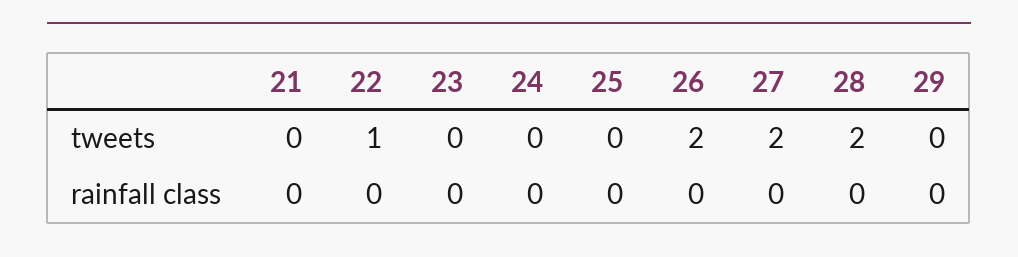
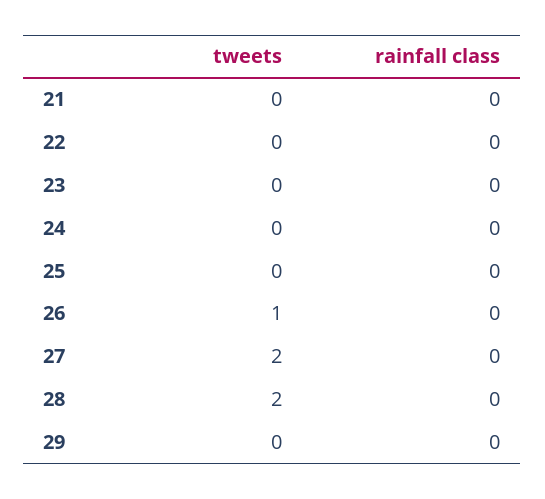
  {
    "21": {
      "tweets": 0,
      "rainfall class": 0
    },
    "22": {
-     "tweets": 1,
+     "tweets": 0,
      "rainfall class": 0
    },
    "23": {
      "tweets": 0,
      "rainfall class": 0
    },
    "24": {
      "tweets": 0,
      "rainfall class": 0
    },
    "25": {
      "tweets": 0,
      "rainfall class": 0
    },
    "26": {
-     "tweets": 2,
+     "tweets": 1,
      "rainfall class": 0
    },
    "27": {
      "tweets": 2,
      "rainfall class": 0
    },
    "28": {
      "tweets": 2,
      "rainfall class": 0
    },
    "29": {
      "tweets": 0,
      "rainfall class": 0
    }
  }

